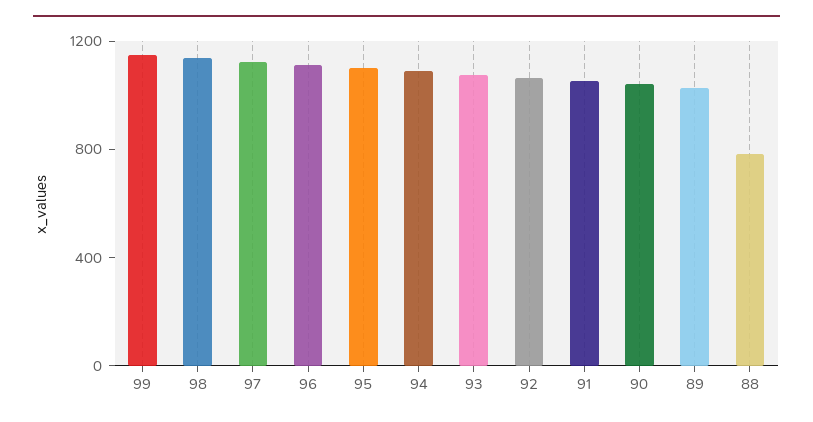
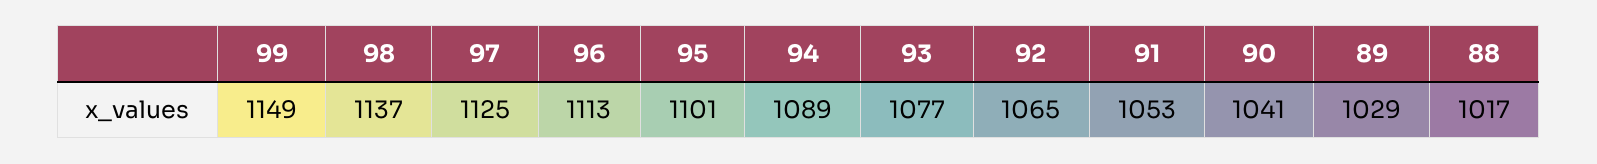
  {
    "99": 1149,
    "98": 1137,
    "97": 1125,
    "96": 1113,
    "95": 1101,
    "94": 1089,
    "93": 1077,
    "92": 1065,
    "91": 1053,
    "90": 1041,
    "89": 1029,
-   "88": 800
+   "88": 1017
  }

